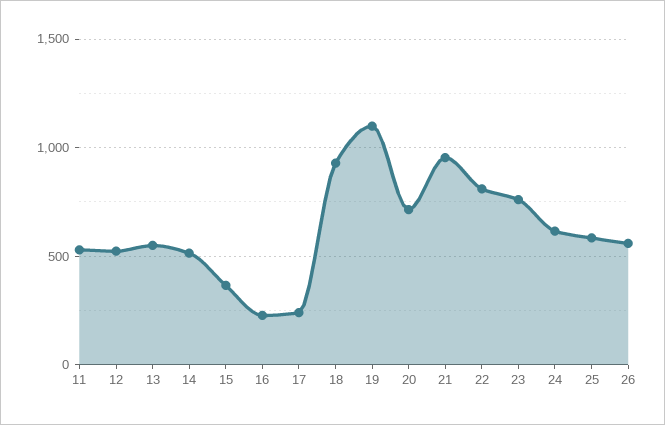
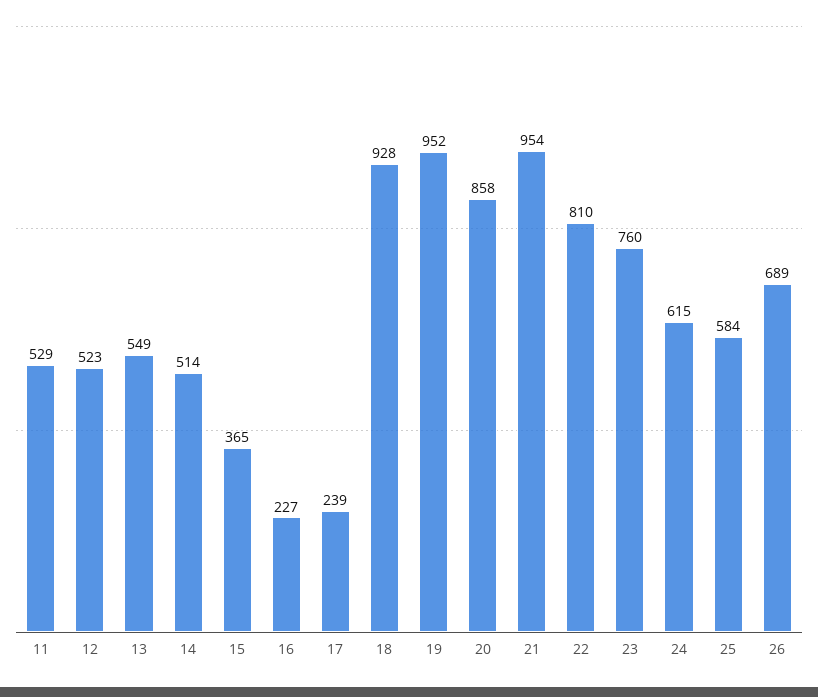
  {
    "11": 529,
    "12": 523,
    "13": 549,
    "14": 514,
    "15": 365,
    "16": 227,
    "17": 239,
    "18": 928,
-   "19": 1100,
+   "19": 952,
-   "20": 700,
+   "20": 858,
    "21": 954,
    "22": 810,
    "23": 760,
    "24": 615,
    "25": 584,
-   "26": 550
+   "26": 689
  }

